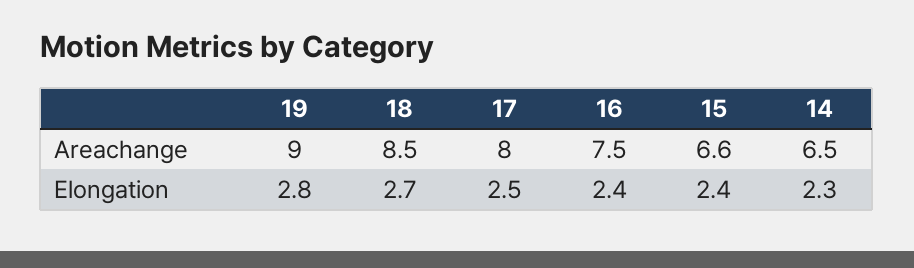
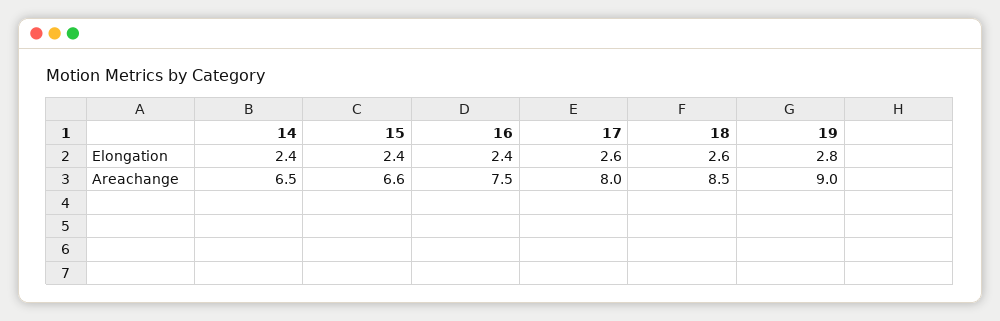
  {
    "19": {
      "Areachange": 9,
      "Elongation": 2.8
    },
    "18": {
      "Areachange": 8.5,
-     "Elongation": 2.7
+     "Elongation": 2.6
    },
    "17": {
      "Areachange": 8,
-     "Elongation": 2.5
+     "Elongation": 2.6
    },
    "16": {
      "Areachange": 7.5,
      "Elongation": 2.4
    },
    "15": {
      "Areachange": 6.6,
      "Elongation": 2.4
    },
    "14": {
      "Areachange": 6.5,
-     "Elongation": 2.3
+     "Elongation": 2.4
    }
  }

